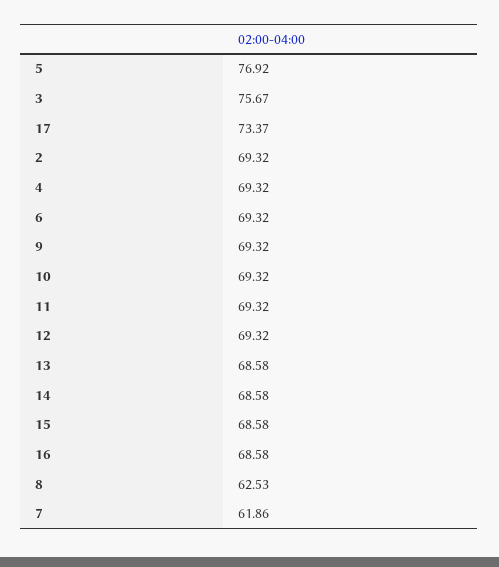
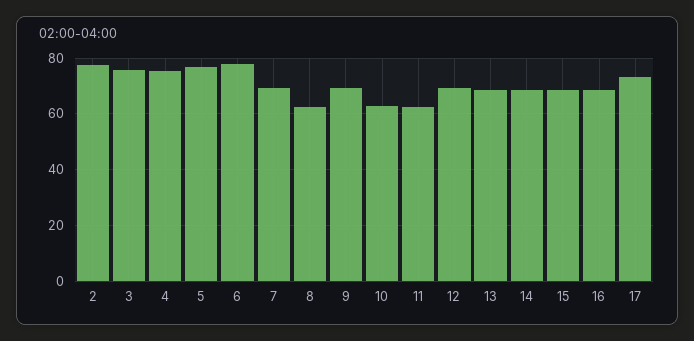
  {
    "5": 76.92,
    "3": 75.67,
    "17": 73.37,
-   "2": 69.32,
+   "2": 77.5,
-   "4": 69.32,
+   "4": 75,
-   "6": 69.32,
+   "6": 77.5,
    "9": 69.32,
-   "10": 69.32,
+   "10": 62.5,
-   "11": 69.32,
+   "11": 62.5,
    "12": 69.32,
    "13": 68.58,
    "14": 68.58,
    "15": 68.58,
    "16": 68.58,
    "8": 62.53,
-   "7": 61.86
+   "7": 70
  }

